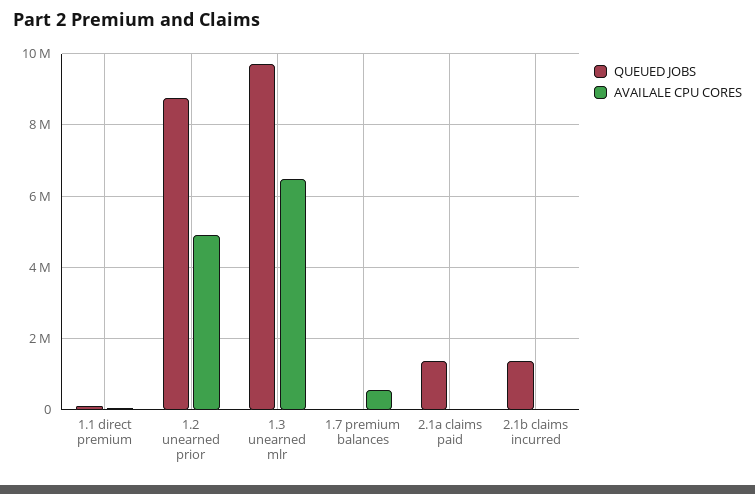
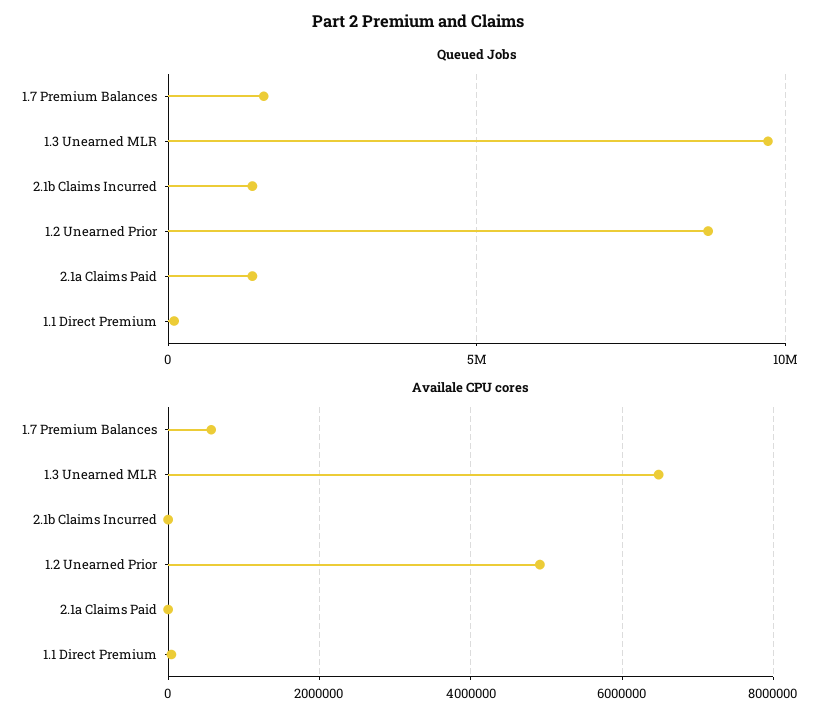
  {
    "QUEUED JOBS": {
      "1.1 direct premium": 0,
      "1.2 unearned prior": 8800000,
      "1.3 unearned mlr": 9800000,
-     "1.7 premium balances": 0,
+     "1.7 premium balances": 1500000,
      "2.1a claims paid": 1400000,
      "2.1b claims incurred": 1400000
    },
    "AVAILALE CPU CORES": {
      "1.1 direct premium": 0,
      "1.2 unearned prior": 5000000,
      "1.3 unearned mlr": 6400000,
      "1.7 premium balances": 600000,
      "2.1a claims paid": 0,
      "2.1b claims incurred": 0
    }
  }

